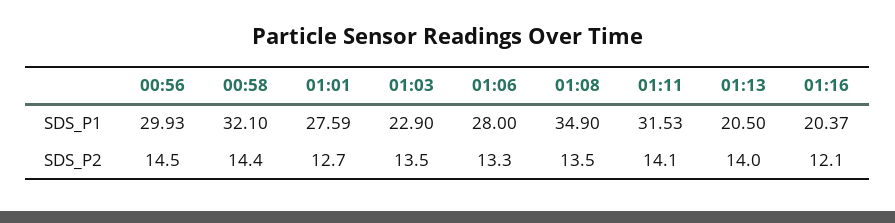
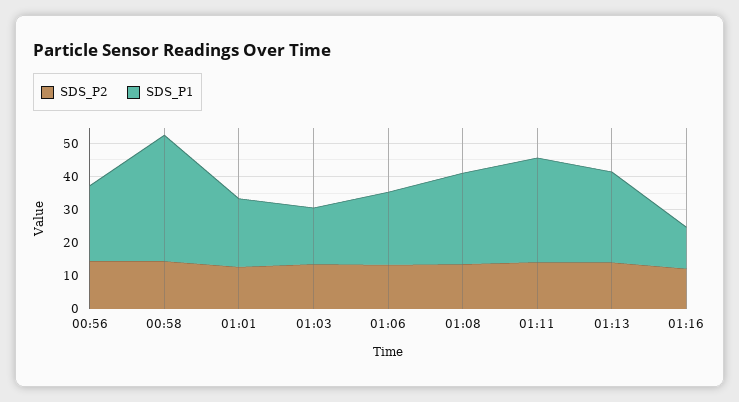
  {
    "SDS_P1": {
-     "00:56": 29.93,
+     "00:56": 22.5,
-     "00:58": 32.1,
+     "00:58": 37.5,
-     "01:01": 27.59,
+     "01:01": 20,
-     "01:03": 22.9,
+     "01:03": 17.5,
-     "01:06": 28,
+     "01:06": 22.5,
-     "01:08": 34.9,
+     "01:08": 27.5,
      "01:11": 31.53,
-     "01:13": 20.5,
+     "01:13": 27.5,
-     "01:16": 20.37
+     "01:16": 12.5
    },
    "SDS_P2": {
      "00:56": 14.5,
      "00:58": 14.4,
      "01:01": 12.7,
      "01:03": 13.5,
      "01:06": 13.3,
      "01:08": 13.5,
      "01:11": 14.1,
      "01:13": 14,
      "01:16": 12.1
    }
  }

